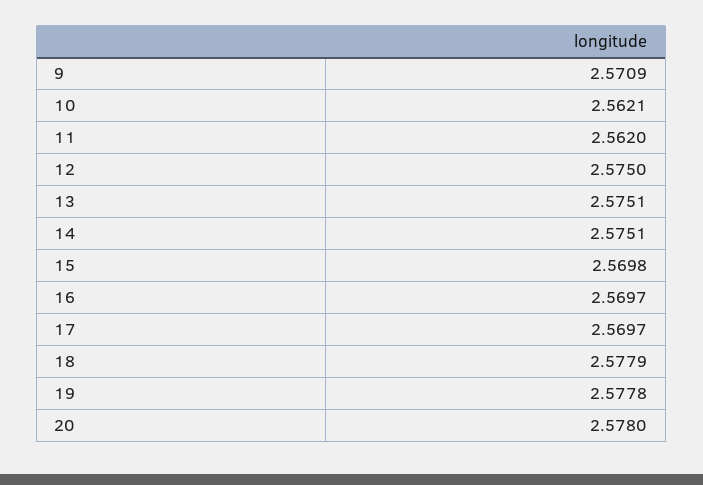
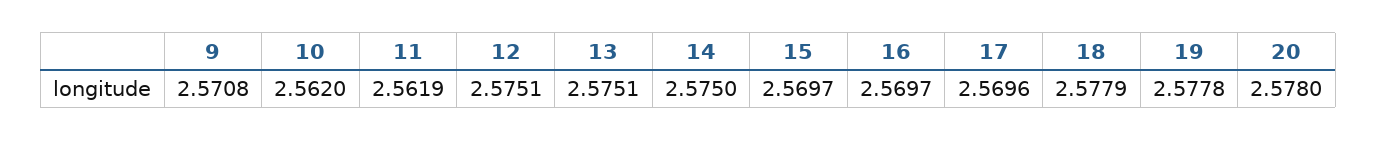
  {
-   "9": 2.5709,
+   "9": 2.5708,
-   "10": 2.5621,
+   "10": 2.562,
-   "11": 2.562,
+   "11": 2.5619,
-   "12": 2.575,
+   "12": 2.5751,
    "13": 2.5751,
-   "14": 2.5751,
+   "14": 2.575,
-   "15": 2.5698,
+   "15": 2.5697,
    "16": 2.5697,
-   "17": 2.5697,
+   "17": 2.5696,
    "18": 2.5779,
    "19": 2.5778,
    "20": 2.578
  }

